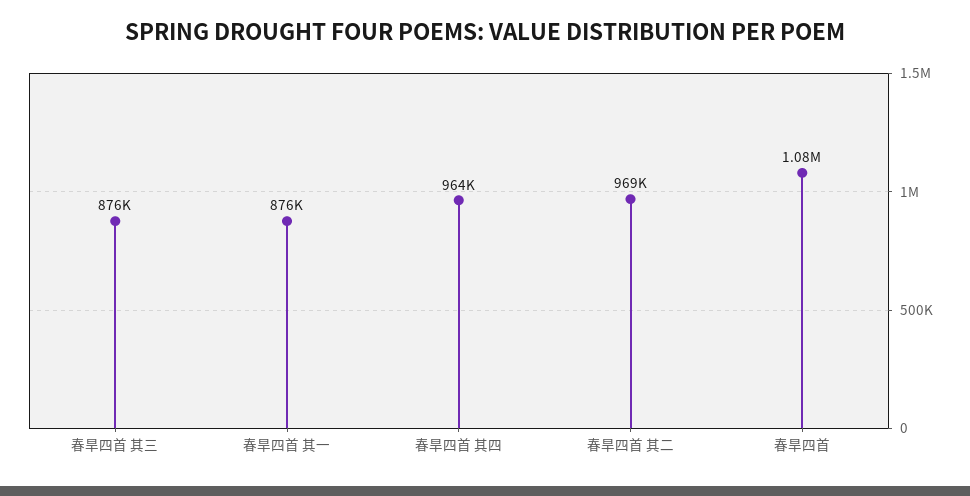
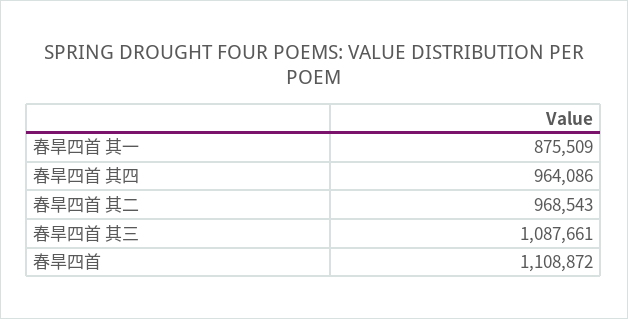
  {
-   "春旱四首 其三": 876000,
+   "春旱四首 其三": 1087661,
    "春旱四首 其一": 875509,
    "春旱四首 其四": 964086,
    "春旱四首 其二": 968543,
-   "春旱四首": 1080000
+   "春旱四首": 1108872
  }

